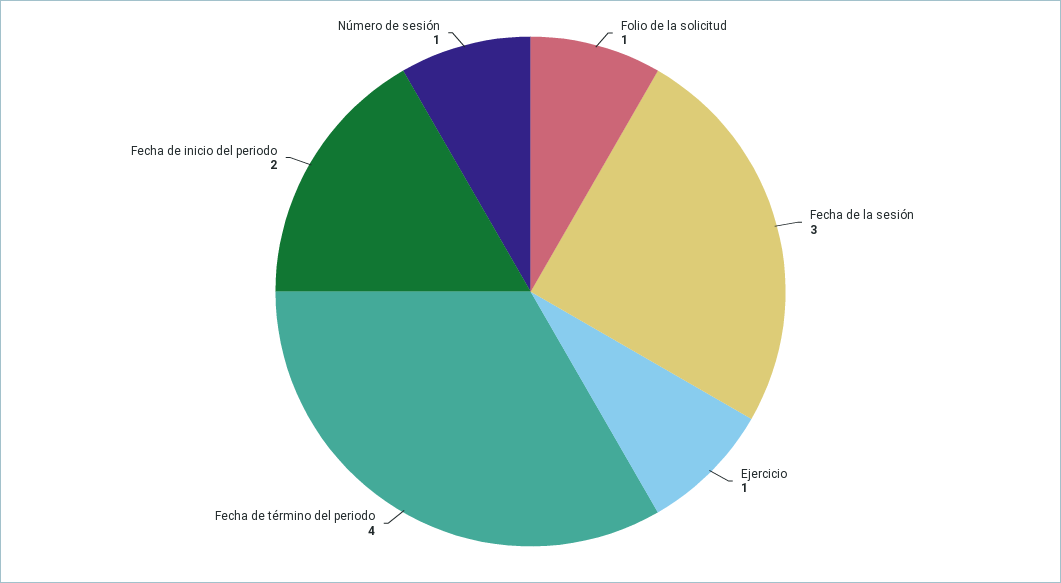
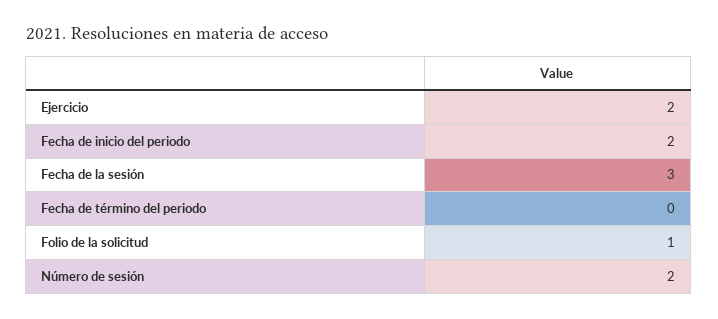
  {
    "Folio de la solicitud": 1,
    "Fecha de la sesión": 3,
-   "Ejercicio": 1,
+   "Ejercicio": 2,
-   "Fecha de término del periodo": 4,
+   "Fecha de término del periodo": 0,
    "Fecha de inicio del periodo": 2,
-   "Número de sesión": 1
+   "Número de sesión": 2
  }

